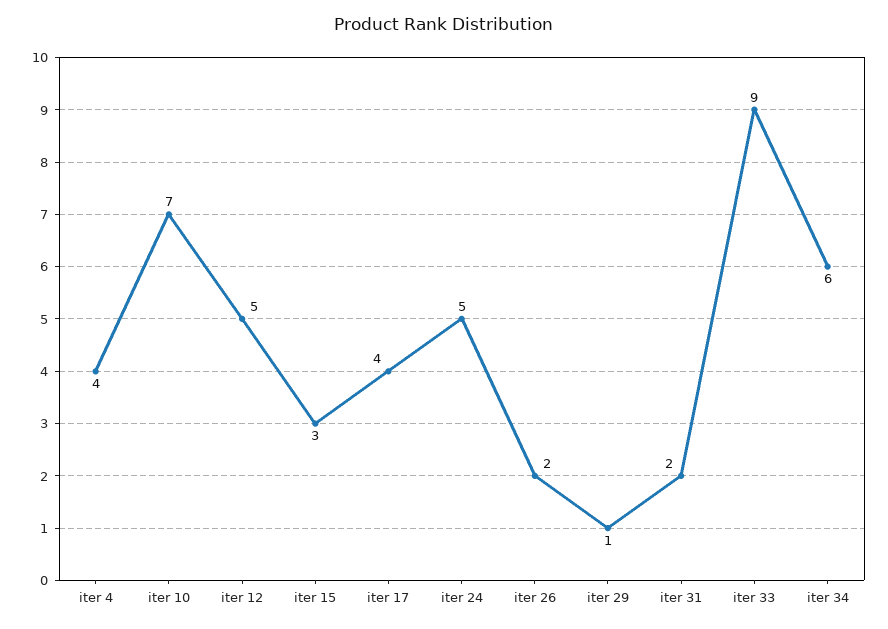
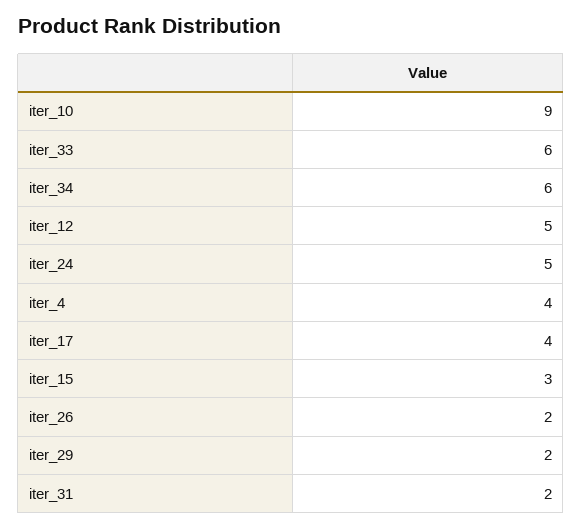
  {
    "iter 4": 4,
-   "iter 10": 7,
+   "iter 10": 9,
    "iter 12": 5,
    "iter 15": 3,
    "iter 17": 4,
    "iter 24": 5,
    "iter 26": 2,
-   "iter 29": 1,
+   "iter 29": 2,
    "iter 31": 2,
-   "iter 33": 9,
+   "iter 33": 6,
    "iter 34": 6
  }

